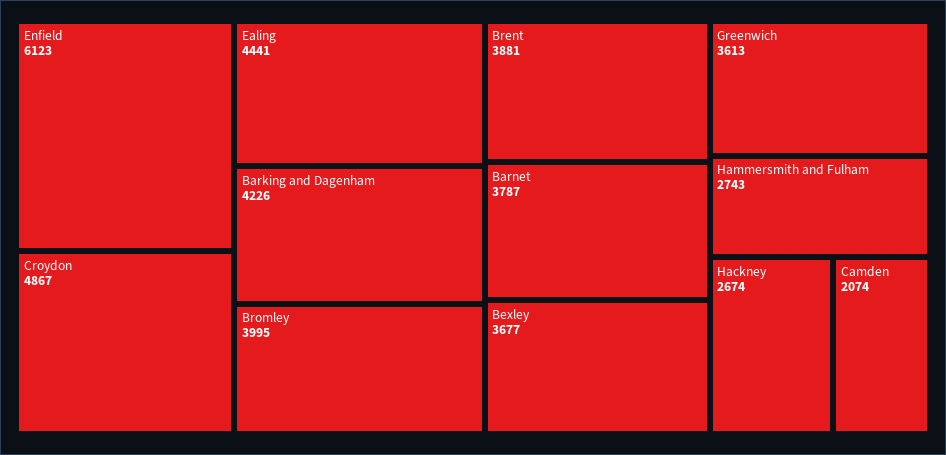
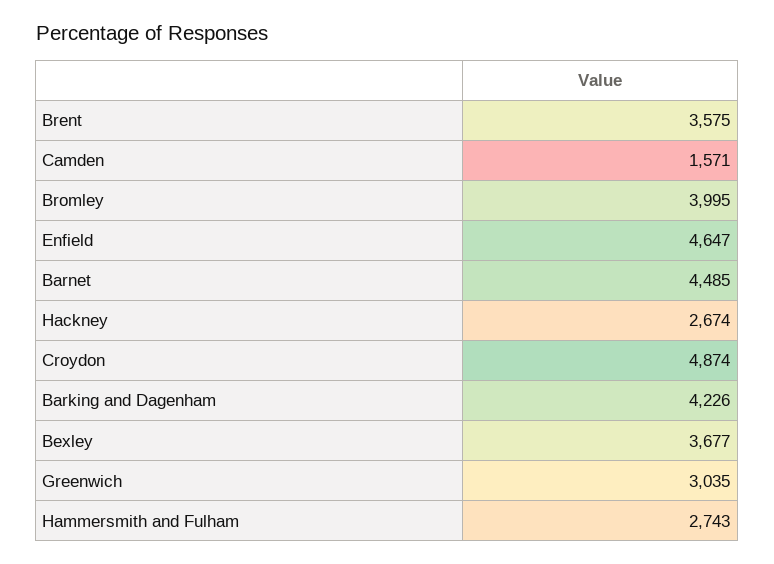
  {
-   "Enfield": 6123,
+   "Enfield": 4647,
-   "Croydon": 4867,
+   "Croydon": 4874,
-   "Ealing": 4441,
    "Barking and Dagenham": 4226,
    "Bromley": 3995,
-   "Brent": 3881,
+   "Brent": 3575,
-   "Barnet": 3787,
+   "Barnet": 4485,
    "Bexley": 3677,
-   "Greenwich": 3613,
+   "Greenwich": 3035,
    "Hammersmith and Fulham": 2743,
    "Hackney": 2674,
-   "Camden": 2074
+   "Camden": 1571
  }

